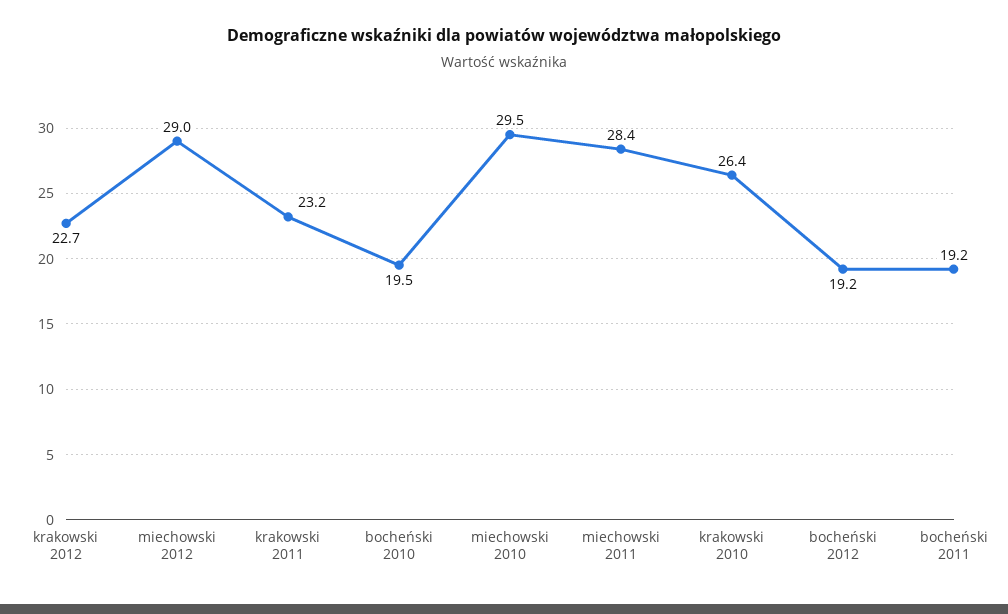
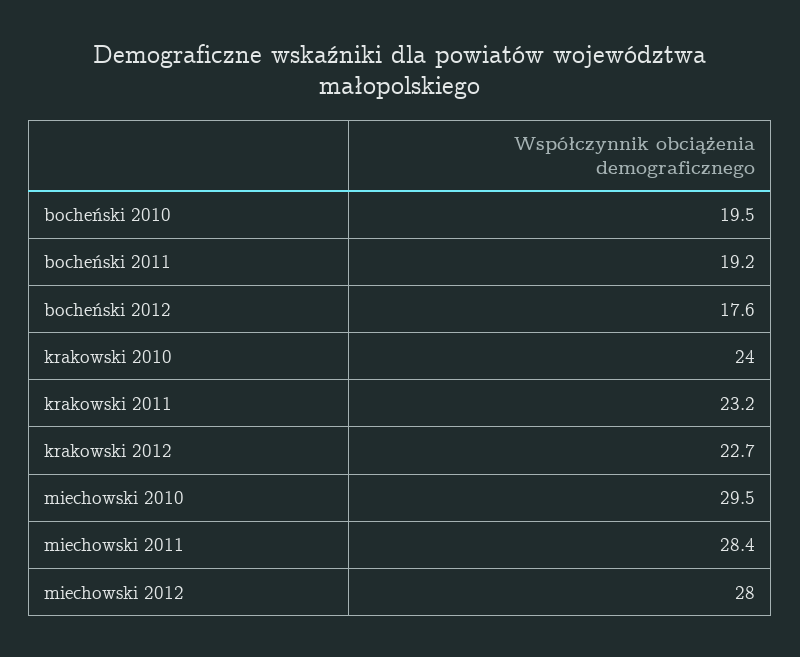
  {
    "krakowski 2012": 22.7,
-   "miechowski 2012": 29,
+   "miechowski 2012": 28,
    "krakowski 2011": 23.2,
    "bocheński 2010": 19.5,
    "miechowski 2010": 29.5,
    "miechowski 2011": 28.4,
-   "krakowski 2010": 26.4,
+   "krakowski 2010": 24,
-   "bocheński 2012": 19.2,
+   "bocheński 2012": 17.6,
    "bocheński 2011": 19.2
  }

